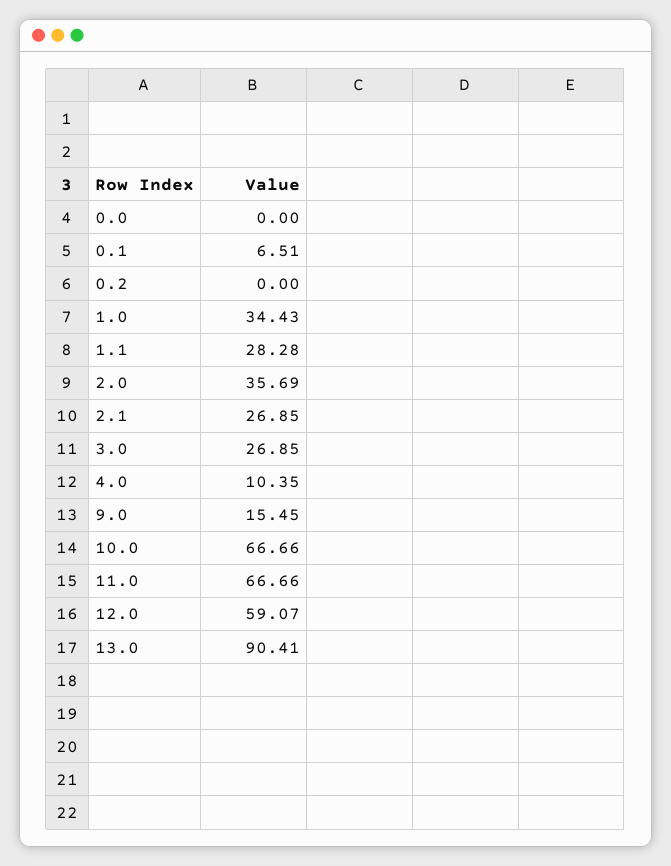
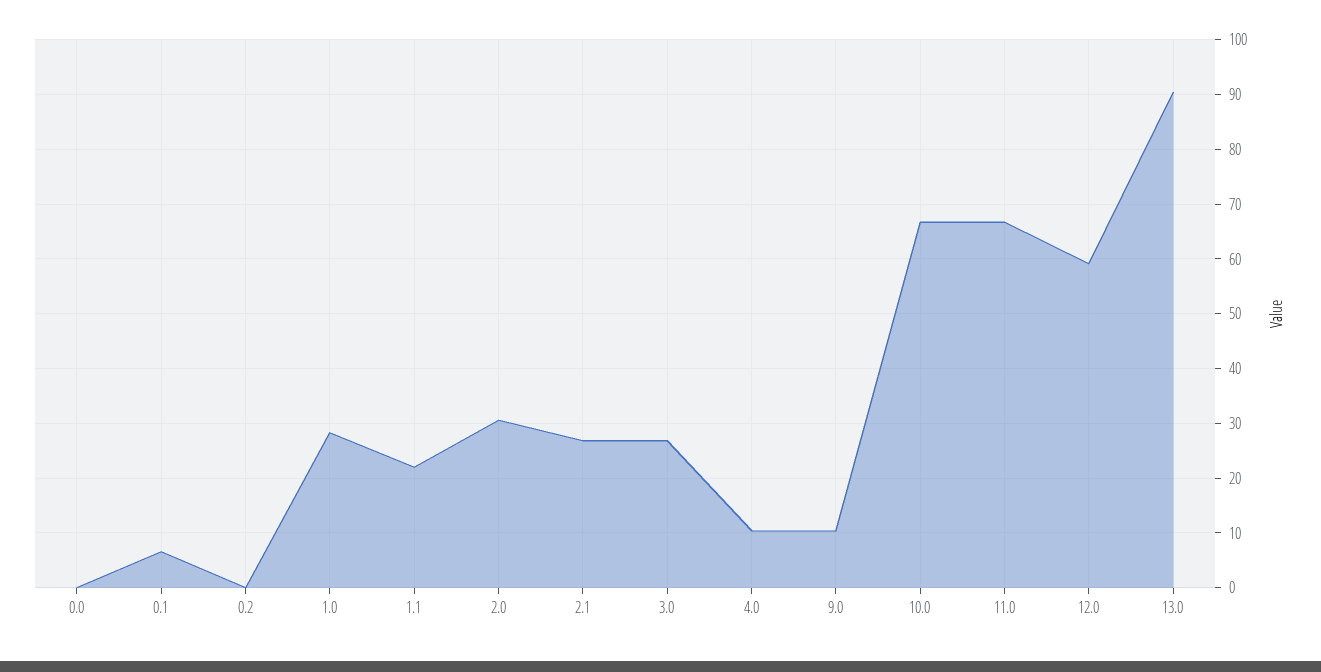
  {
    "0.0": 0,
    "0.1": 6.51,
    "0.2": 0,
-   "1.0": 34.43,
+   "1.0": 28,
-   "1.1": 28.28,
+   "1.1": 22,
-   "2.0": 35.69,
+   "2.0": 30,
    "2.1": 26.85,
    "3.0": 26.85,
    "4.0": 10.35,
-   "9.0": 15.45,
+   "9.0": 10,
    "10.0": 66.66,
    "11.0": 66.66,
    "12.0": 59.07,
    "13.0": 90.41
  }

